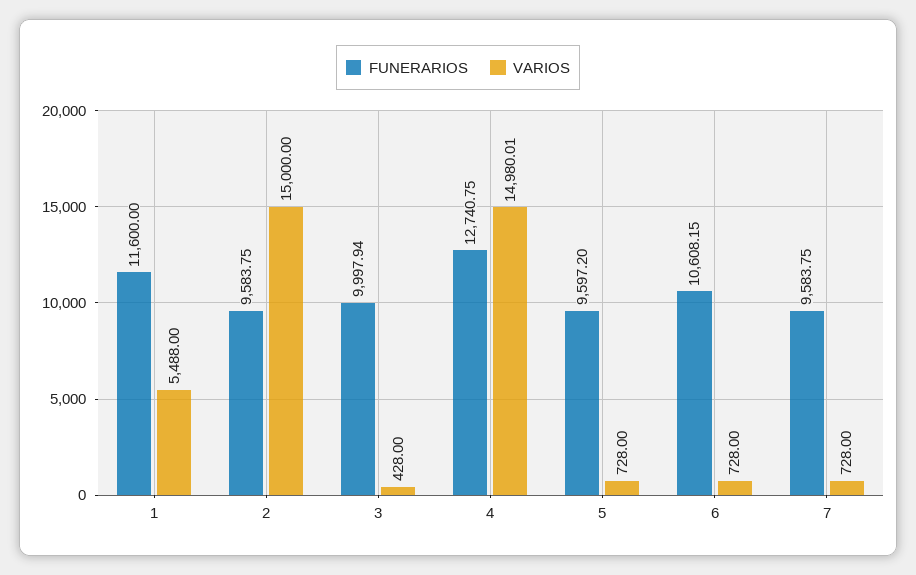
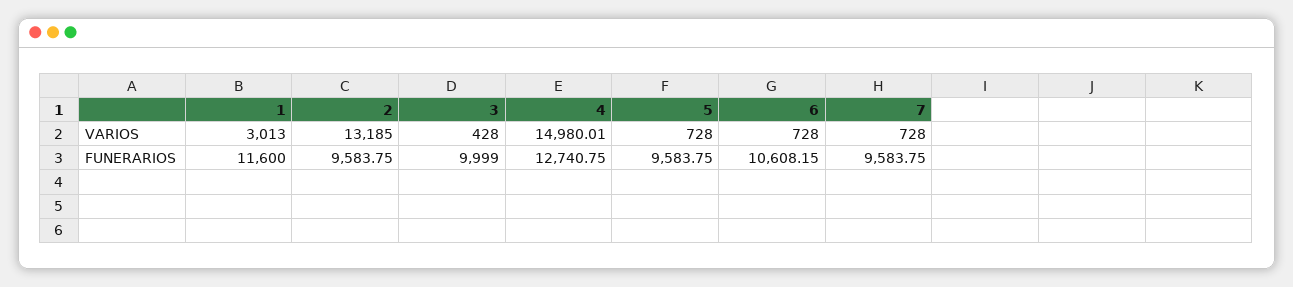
  {
    "FUNERARIOS": {
      "1": 11600,
      "2": 9583.75,
-     "3": 9997.94,
+     "3": 9999,
      "4": 12740.75,
-     "5": 9597.2,
+     "5": 9583.75,
      "6": 10608.15,
      "7": 9583.75
    },
    "VARIOS": {
-     "1": 5488,
+     "1": 3013,
-     "2": 15000,
+     "2": 13185,
      "3": 428,
      "4": 14980.01,
      "5": 728,
      "6": 728,
      "7": 728
    }
  }

